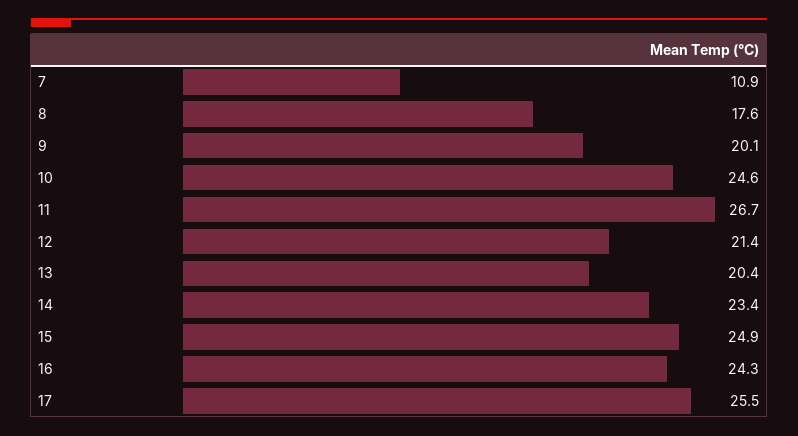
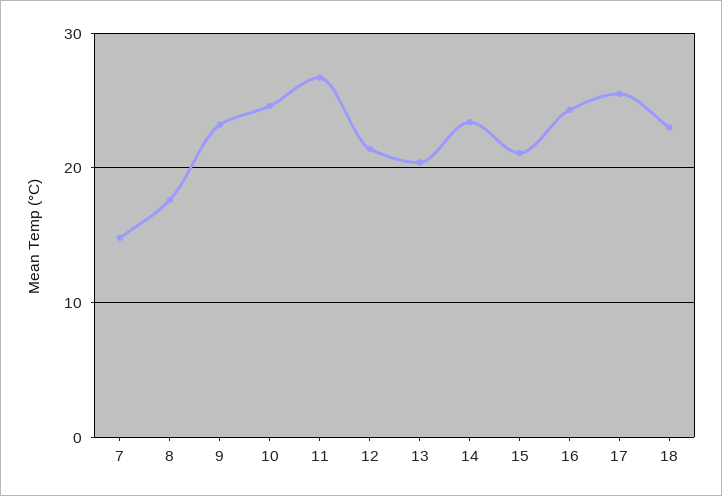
  {
-   "7": 10.9,
+   "7": 15,
    "8": 17.6,
-   "9": 20.1,
+   "9": 23,
    "10": 24.6,
    "11": 26.7,
    "12": 21.4,
    "13": 20.4,
    "14": 23.4,
-   "15": 24.9,
+   "15": 21,
    "16": 24.3,
-   "17": 25.5
+   "17": 25.5,
+   "18": 23
  }

